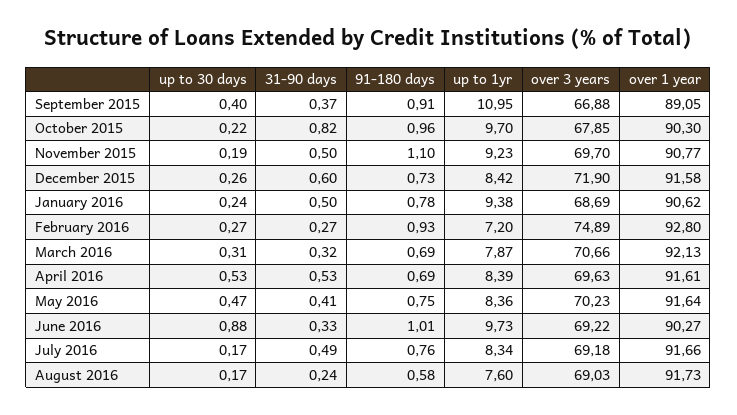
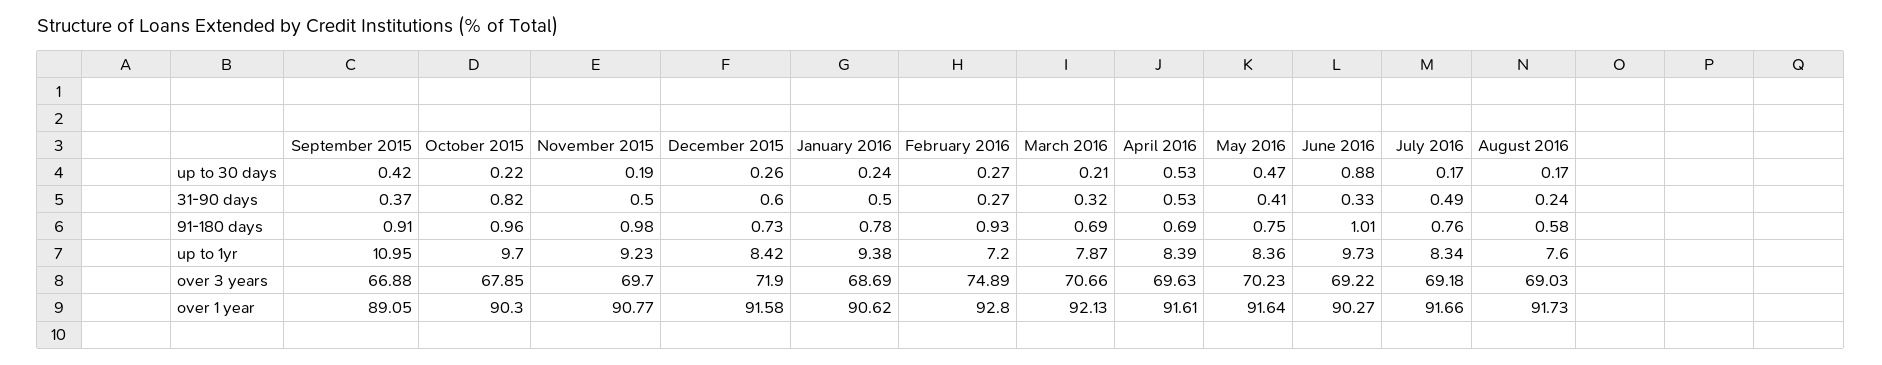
  {
    "up to 30 days": {
-     "September 2015": 0.4,
+     "September 2015": 0.42,
      "October 2015": 0.22,
      "November 2015": 0.19,
      "December 2015": 0.26,
      "January 2016": 0.24,
      "February 2016": 0.27,
-     "March 2016": 0.31,
+     "March 2016": 0.21,
      "April 2016": 0.53,
      "May 2016": 0.47,
      "June 2016": 0.88,
      "July 2016": 0.17,
      "August 2016": 0.17
    },
    "31-90 days": {
      "September 2015": 0.37,
      "October 2015": 0.82,
      "November 2015": 0.5,
      "December 2015": 0.6,
      "January 2016": 0.5,
      "February 2016": 0.27,
      "March 2016": 0.32,
      "April 2016": 0.53,
      "May 2016": 0.41,
      "June 2016": 0.33,
      "July 2016": 0.49,
      "August 2016": 0.24
    },
    "91-180 days": {
      "September 2015": 0.91,
      "October 2015": 0.96,
-     "November 2015": 1.1,
+     "November 2015": 0.98,
      "December 2015": 0.73,
      "January 2016": 0.78,
      "February 2016": 0.93,
      "March 2016": 0.69,
      "April 2016": 0.69,
      "May 2016": 0.75,
      "June 2016": 1.01,
      "July 2016": 0.76,
      "August 2016": 0.58
    },
    "up to 1yr": {
      "September 2015": 10.95,
      "October 2015": 9.7,
      "November 2015": 9.23,
      "December 2015": 8.42,
      "January 2016": 9.38,
      "February 2016": 7.2,
      "March 2016": 7.87,
      "April 2016": 8.39,
      "May 2016": 8.36,
      "June 2016": 9.73,
      "July 2016": 8.34,
      "August 2016": 7.6
    },
    "over 3 years": {
      "September 2015": 66.88,
      "October 2015": 67.85,
      "November 2015": 69.7,
      "December 2015": 71.9,
      "January 2016": 68.69,
      "February 2016": 74.89,
      "March 2016": 70.66,
      "April 2016": 69.63,
      "May 2016": 70.23,
      "June 2016": 69.22,
      "July 2016": 69.18,
      "August 2016": 69.03
    },
    "over 1 year": {
      "September 2015": 89.05,
      "October 2015": 90.3,
      "November 2015": 90.77,
      "December 2015": 91.58,
      "January 2016": 90.62,
      "February 2016": 92.8,
      "March 2016": 92.13,
      "April 2016": 91.61,
      "May 2016": 91.64,
      "June 2016": 90.27,
      "July 2016": 91.66,
      "August 2016": 91.73
    }
  }

